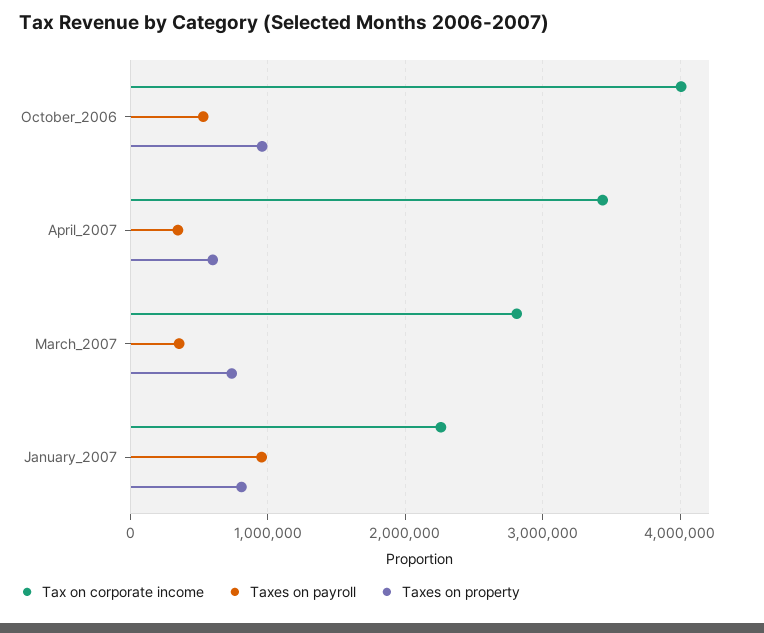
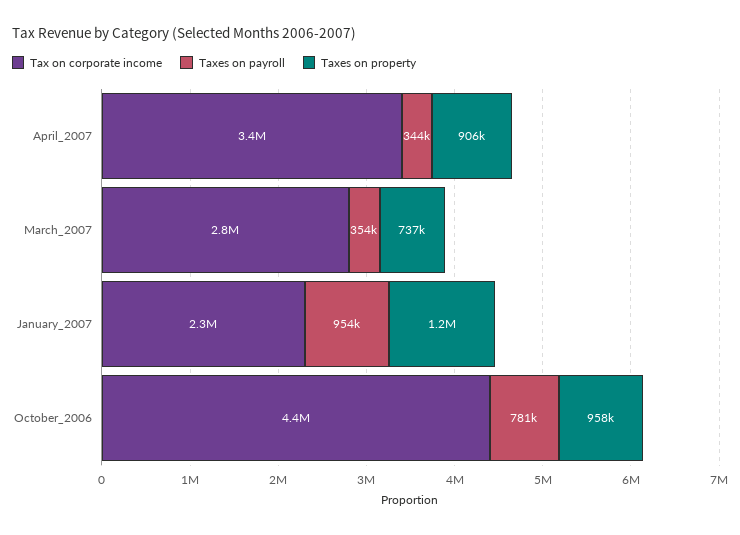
  {
    "Tax on corporate income": {
-     "October_2006": 4000000,
+     "October_2006": 4400000,
      "April_2007": 3400000,
      "March_2007": 2800000,
      "January_2007": 2300000
    },
    "Taxes on payroll": {
-     "October_2006": 500000,
+     "October_2006": 781000,
      "April_2007": 344000,
      "March_2007": 354000,
      "January_2007": 954000
    },
    "Taxes on property": {
      "October_2006": 958000,
-     "April_2007": 600000,
+     "April_2007": 906000,
      "March_2007": 737000,
-     "January_2007": 800000
+     "January_2007": 1200000
    }
  }

